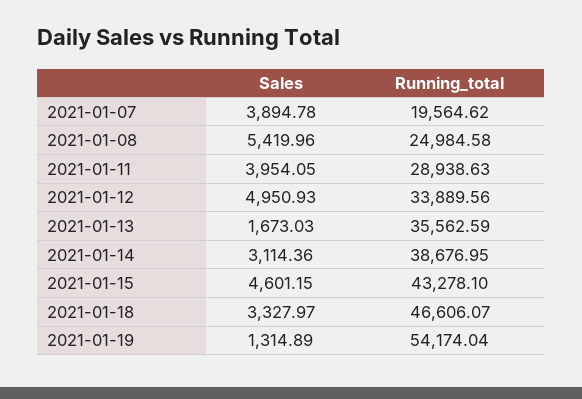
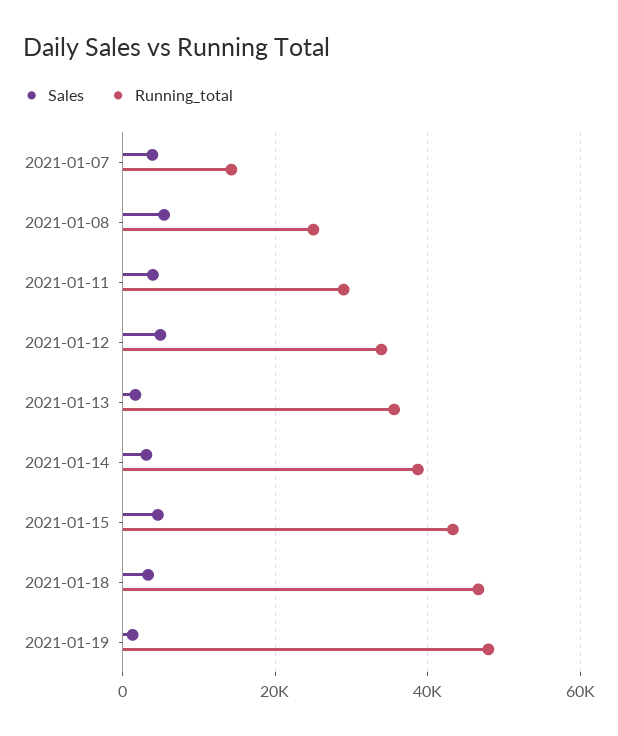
  {
    "Sales": {
      "2021-01-07": 3894.78,
      "2021-01-08": 5419.96,
      "2021-01-11": 3954.05,
      "2021-01-12": 4950.93,
      "2021-01-13": 1673.03,
      "2021-01-14": 3114.36,
      "2021-01-15": 4601.15,
      "2021-01-18": 3327.97,
      "2021-01-19": 1314.89
    },
    "Running_total": {
-     "2021-01-07": 19564.62,
+     "2021-01-07": 14000,
      "2021-01-08": 24984.58,
      "2021-01-11": 28938.63,
      "2021-01-12": 33889.56,
      "2021-01-13": 35562.59,
      "2021-01-14": 38676.95,
      "2021-01-15": 43278.1,
      "2021-01-18": 46606.07,
-     "2021-01-19": 54174.04
+     "2021-01-19": 48000
    }
  }

